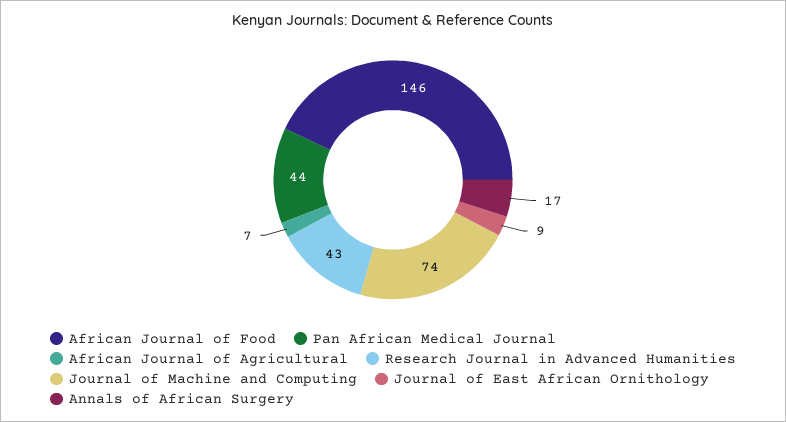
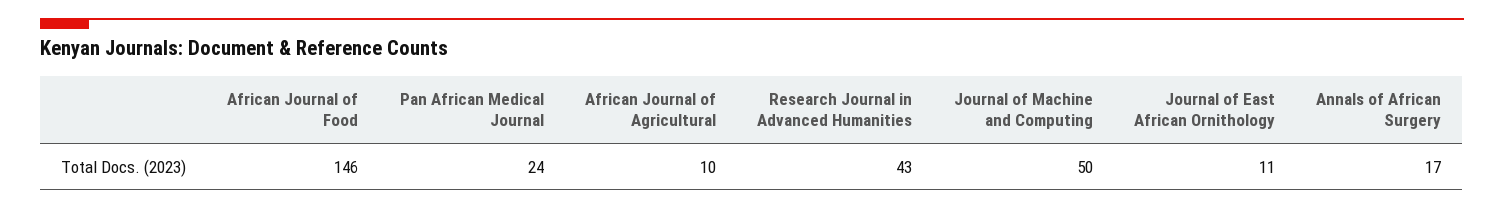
  {
    "African Journal of Food": 146,
-   "Pan African Medical Journal": 44,
+   "Pan African Medical Journal": 24,
-   "African Journal of Agricultural": 7,
+   "African Journal of Agricultural": 10,
    "Research Journal in Advanced Humanities": 43,
-   "Journal of Machine and Computing": 74,
+   "Journal of Machine and Computing": 50,
-   "Journal of East African Ornithology": 9,
+   "Journal of East African Ornithology": 11,
    "Annals of African Surgery": 17
  }

